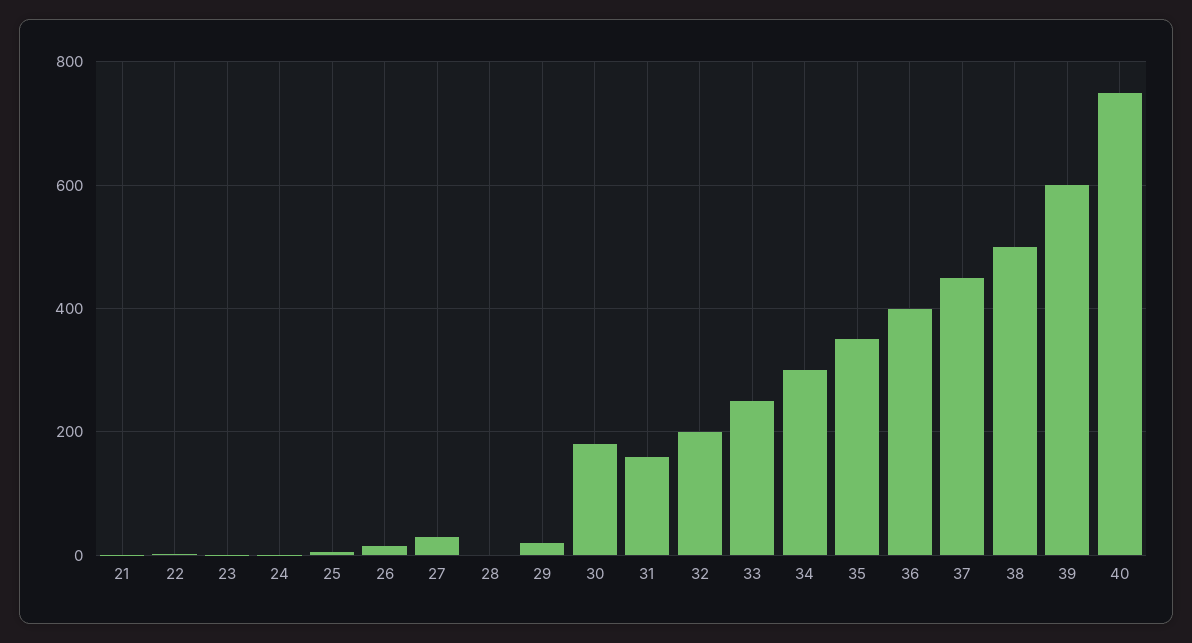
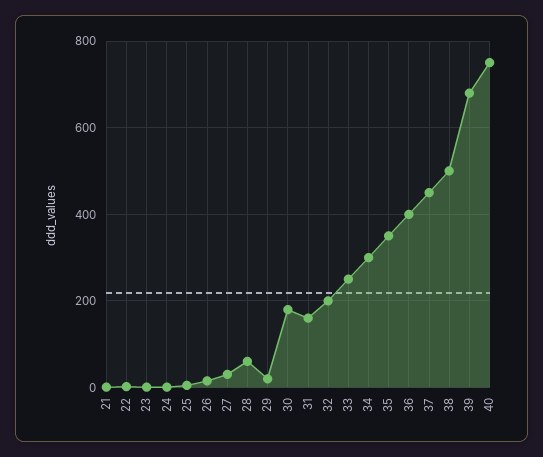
  {
    "21": 0,
    "22": 0,
    "23": 0,
    "24": 0,
    "25": 0,
    "26": 20,
    "27": 40,
-   "28": 0,
+   "28": 60,
    "29": 20,
    "30": 180,
    "31": 160,
    "32": 200,
    "33": 260,
    "34": 300,
    "35": 360,
    "36": 400,
    "37": 460,
    "38": 500,
-   "39": 600,
+   "39": 680,
    "40": 760
  }

